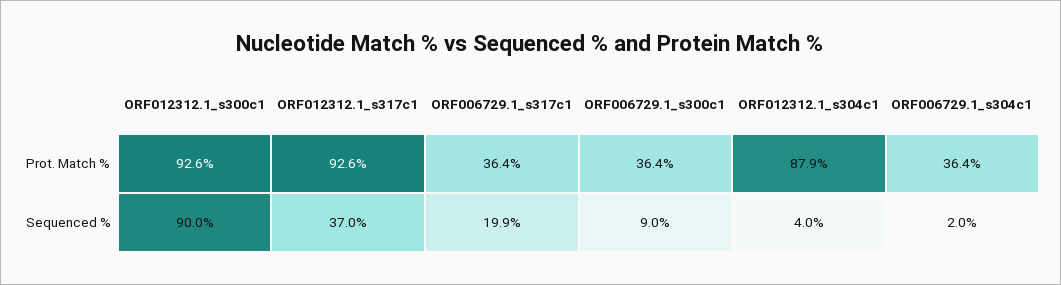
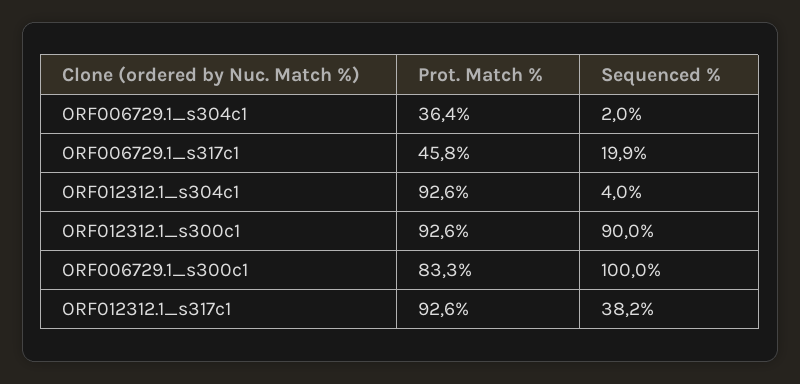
  {
    "ORF012312.1_s300c1": {
      "Prot. Match %": 92.6,
      "Sequenced %": 90
    },
    "ORF012312.1_s317c1": {
      "Prot. Match %": 92.6,
-     "Sequenced %": 37
+     "Sequenced %": 38.2
    },
    "ORF006729.1_s317c1": {
-     "Prot. Match %": 36.4,
+     "Prot. Match %": 45.8,
      "Sequenced %": 19.9
    },
    "ORF006729.1_s300c1": {
-     "Prot. Match %": 36.4,
+     "Prot. Match %": 83.3,
-     "Sequenced %": 9
+     "Sequenced %": 100
    },
    "ORF012312.1_s304c1": {
-     "Prot. Match %": 87.9,
+     "Prot. Match %": 92.6,
      "Sequenced %": 4
    },
    "ORF006729.1_s304c1": {
      "Prot. Match %": 36.4,
      "Sequenced %": 2
    }
  }

